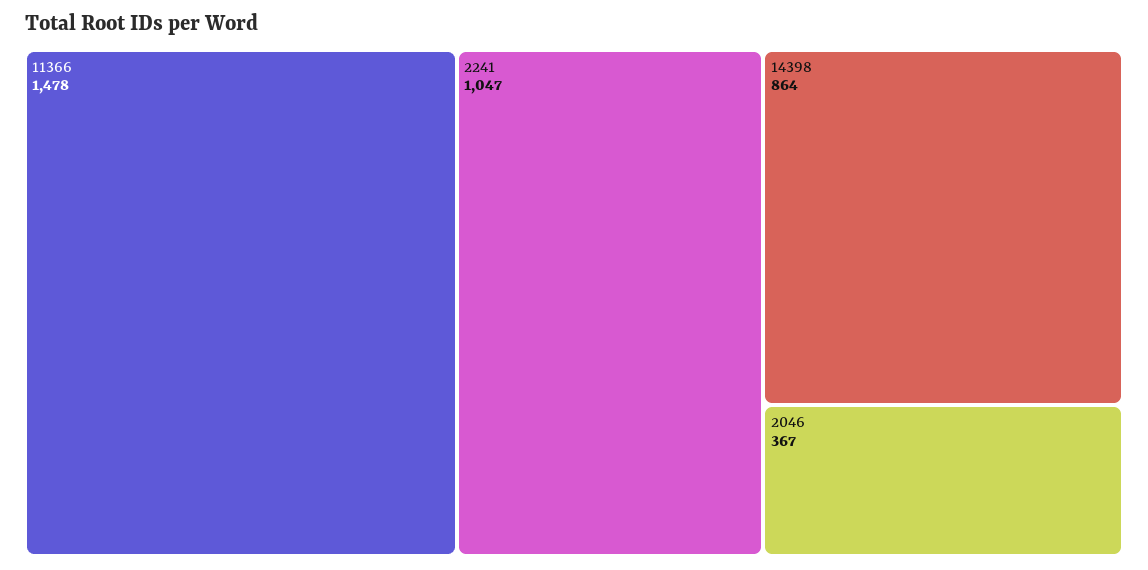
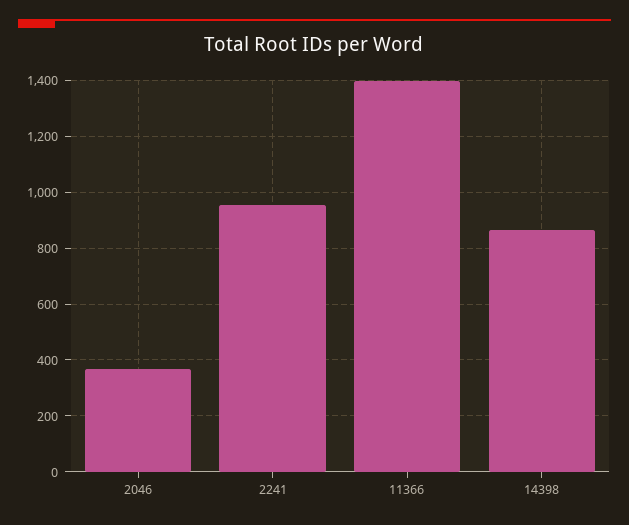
  {
-   "11366": 1478,
+   "11366": 1400,
-   "2241": 1047,
+   "2241": 950,
    "14398": 864,
    "2046": 367
  }

